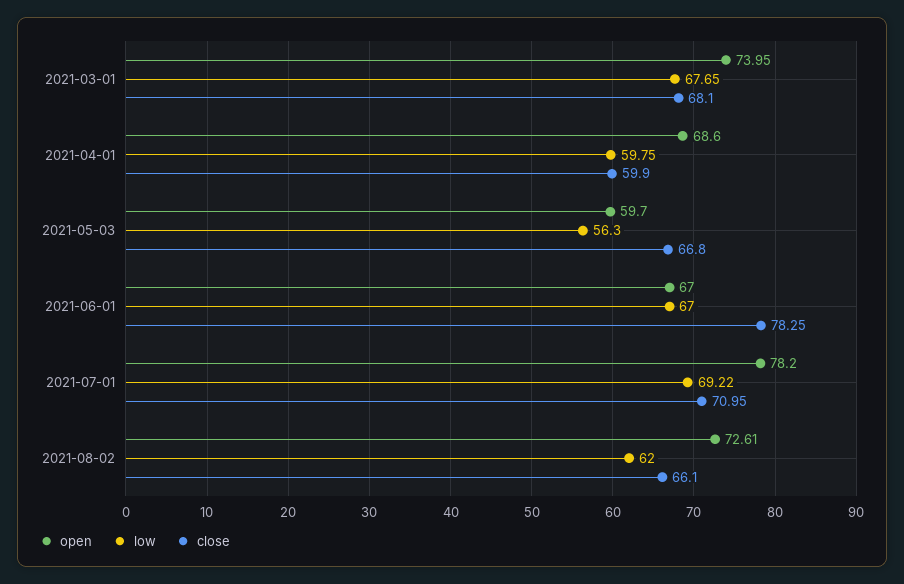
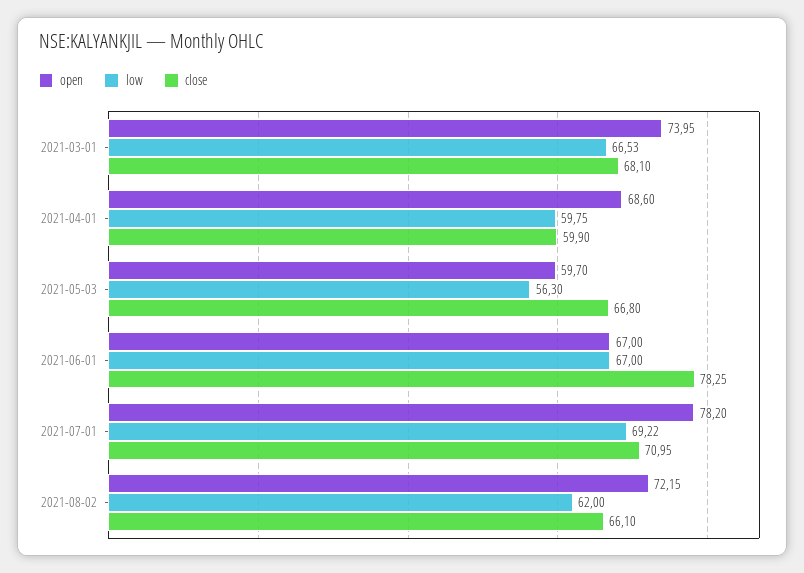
  {
    "open": {
      "2021-03-01": 73.95,
      "2021-04-01": 68.6,
      "2021-05-03": 59.7,
      "2021-06-01": 67,
      "2021-07-01": 78.2,
-     "2021-08-02": 72.61
+     "2021-08-02": 72.15
    },
    "low": {
-     "2021-03-01": 67.65,
+     "2021-03-01": 66.53,
      "2021-04-01": 59.75,
      "2021-05-03": 56.3,
      "2021-06-01": 67,
      "2021-07-01": 69.22,
      "2021-08-02": 62
    },
    "close": {
      "2021-03-01": 68.1,
      "2021-04-01": 59.9,
      "2021-05-03": 66.8,
      "2021-06-01": 78.25,
      "2021-07-01": 70.95,
      "2021-08-02": 66.1
    }
  }

